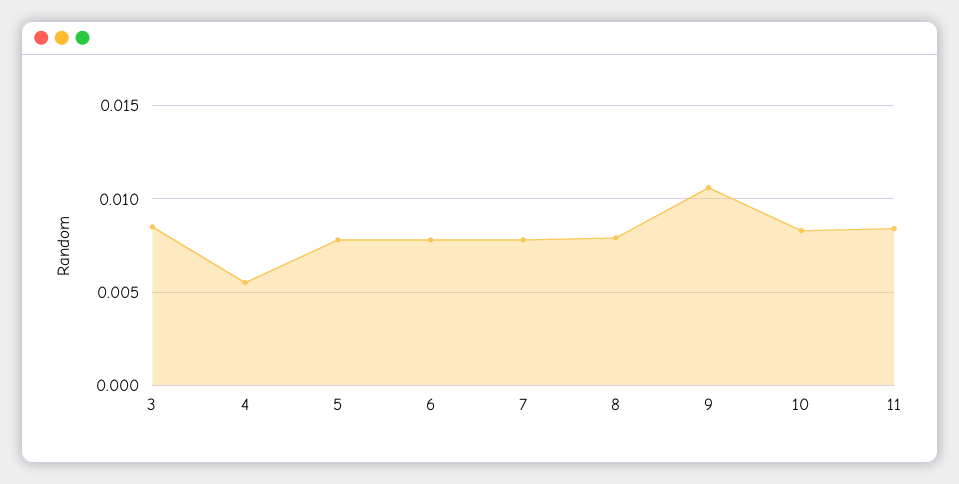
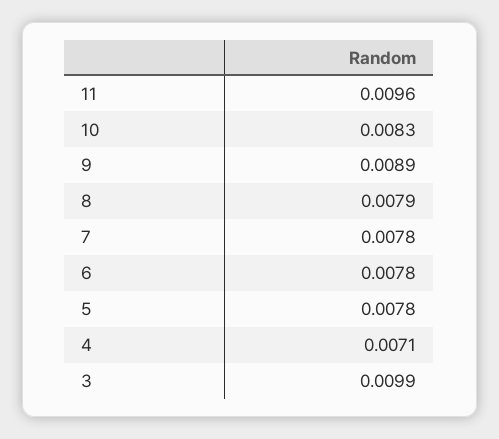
  {
-   "3": 0.0085,
+   "3": 0.0099,
-   "4": 0.0055,
+   "4": 0.0071,
    "5": 0.0078,
    "6": 0.0078,
    "7": 0.0078,
    "8": 0.0079,
-   "9": 0.0105,
+   "9": 0.0089,
    "10": 0.0083,
-   "11": 0.0085
+   "11": 0.0096
  }

